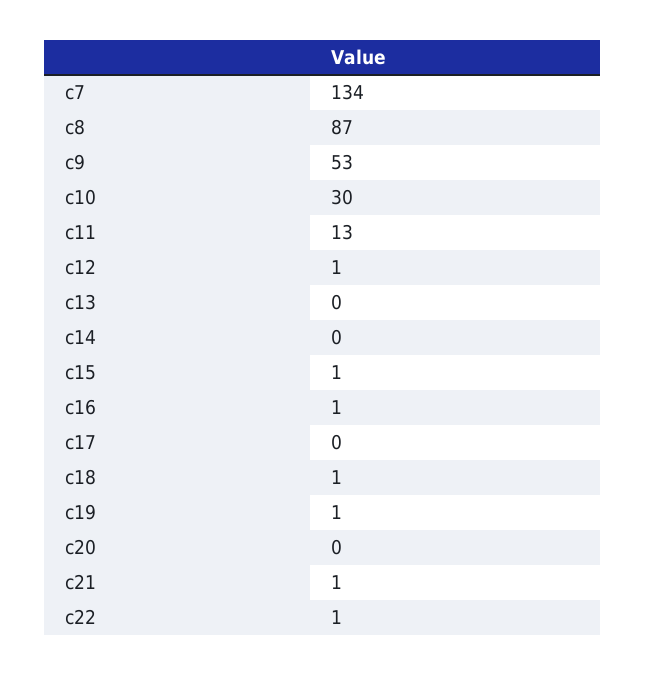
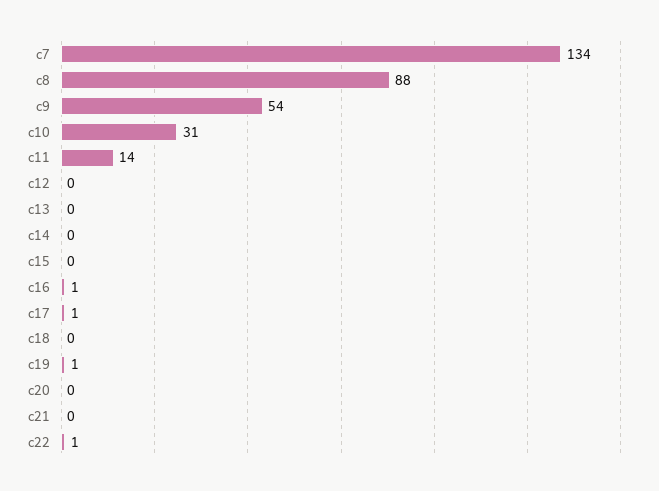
  {
    "c7": 134,
-   "c8": 87,
+   "c8": 88,
-   "c9": 53,
+   "c9": 54,
-   "c10": 30,
+   "c10": 31,
-   "c11": 13,
+   "c11": 14,
-   "c12": 1,
+   "c12": 0,
    "c13": 0,
    "c14": 0,
-   "c15": 1,
+   "c15": 0,
    "c16": 1,
-   "c17": 0,
+   "c17": 1,
-   "c18": 1,
+   "c18": 0,
    "c19": 1,
    "c20": 0,
-   "c21": 1,
+   "c21": 0,
    "c22": 1
  }

